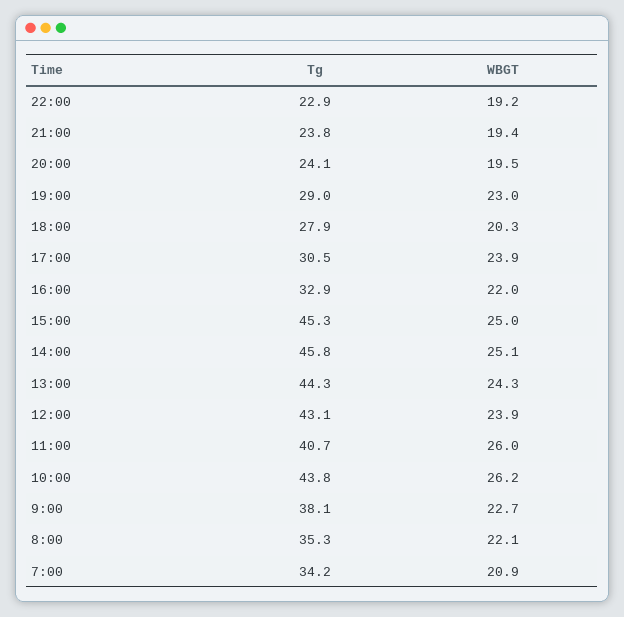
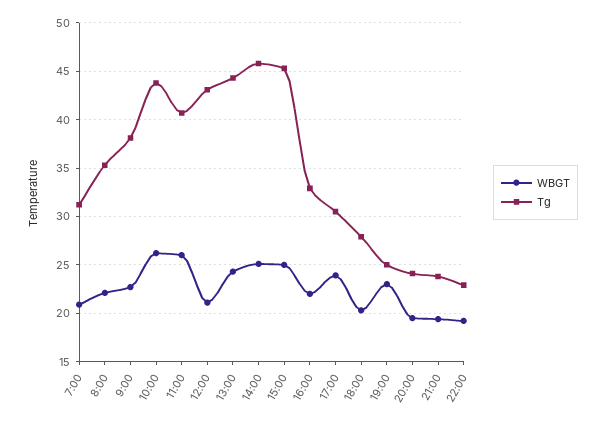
  {
    "Tg": {
      "22:00": 22.9,
      "21:00": 23.8,
      "20:00": 24.1,
-     "19:00": 29,
+     "19:00": 25,
      "18:00": 27.9,
      "17:00": 30.5,
      "16:00": 32.9,
      "15:00": 45.3,
      "14:00": 45.8,
      "13:00": 44.3,
      "12:00": 43.1,
      "11:00": 40.7,
      "10:00": 43.8,
      "9:00": 38.1,
      "8:00": 35.3,
-     "7:00": 34.2
+     "7:00": 31
    },
    "WBGT": {
      "22:00": 19.2,
      "21:00": 19.4,
      "20:00": 19.5,
      "19:00": 23,
      "18:00": 20.3,
      "17:00": 23.9,
      "16:00": 22,
      "15:00": 25,
      "14:00": 25.1,
      "13:00": 24.3,
-     "12:00": 23.9,
+     "12:00": 21,
      "11:00": 26,
      "10:00": 26.2,
      "9:00": 22.7,
      "8:00": 22.1,
      "7:00": 20.9
    }
  }

